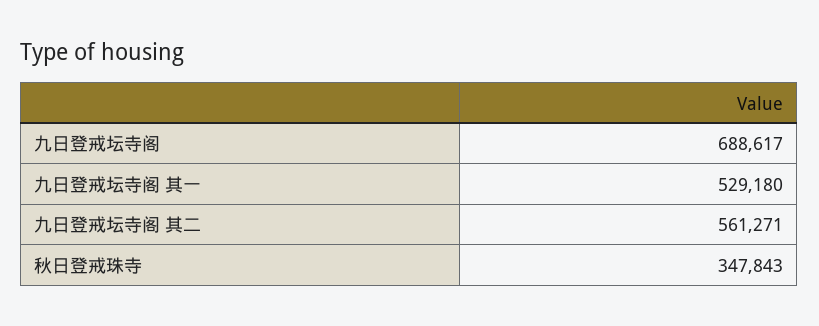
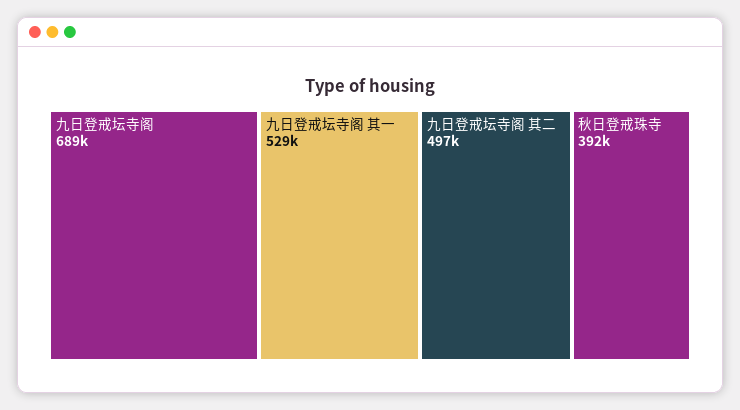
  {
    "九日登戒坛寺阁": 688617,
    "九日登戒坛寺阁 其一": 529180,
-   "九日登戒坛寺阁 其二": 561271,
+   "九日登戒坛寺阁 其二": 497000,
-   "秋日登戒珠寺": 347843
+   "秋日登戒珠寺": 392000
  }

